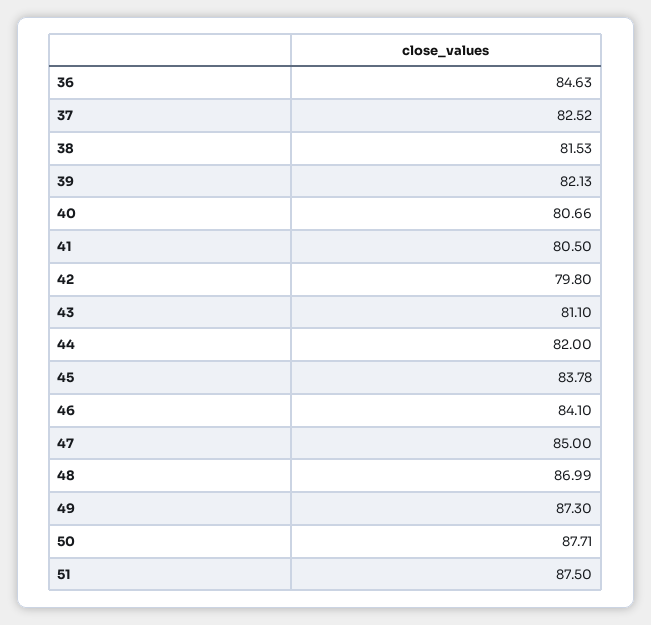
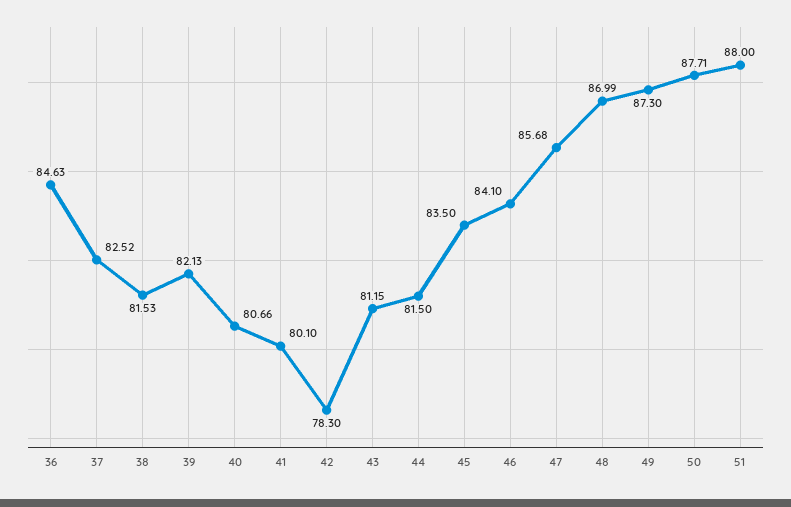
  {
    "36": 84.63,
    "37": 82.52,
    "38": 81.53,
    "39": 82.13,
    "40": 80.66,
-   "41": 80.5,
+   "41": 80.1,
-   "42": 79.8,
+   "42": 78.3,
-   "43": 81.1,
+   "43": 81.15,
-   "44": 82,
+   "44": 81.5,
-   "45": 83.78,
+   "45": 83.5,
    "46": 84.1,
-   "47": 85,
+   "47": 85.68,
    "48": 86.99,
    "49": 87.3,
    "50": 87.71,
-   "51": 87.5
+   "51": 88
  }

